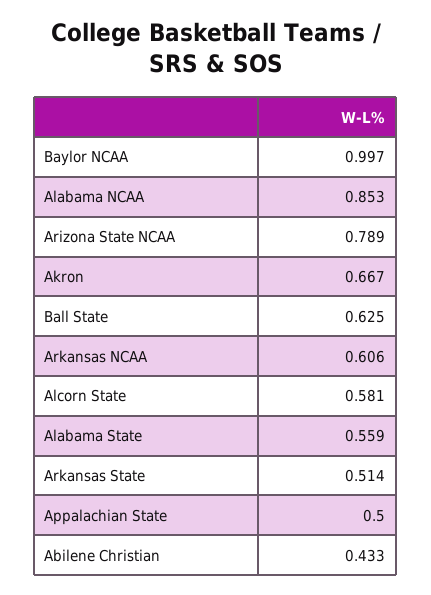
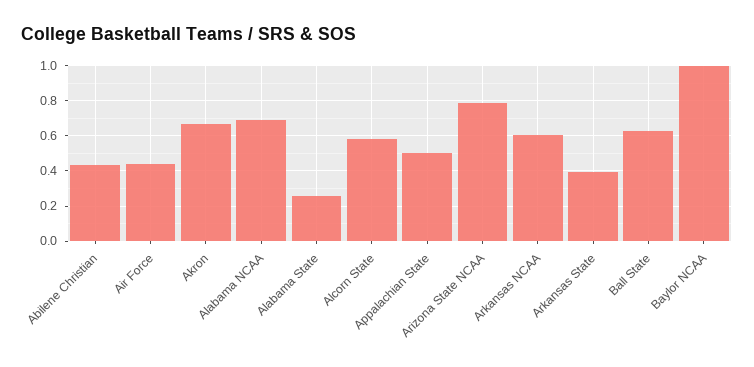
  {
    "Baylor NCAA": 0.997,
-   "Alabama NCAA": 0.853,
+   "Alabama NCAA": 0.7,
    "Arizona State NCAA": 0.789,
    "Akron": 0.667,
    "Ball State": 0.625,
    "Arkansas NCAA": 0.606,
    "Alcorn State": 0.581,
-   "Alabama State": 0.559,
+   "Alabama State": 0.25,
-   "Arkansas State": 0.514,
+   "Arkansas State": 0.4,
    "Appalachian State": 0.5,
-   "Abilene Christian": 0.433
+   "Abilene Christian": 0.433,
+   "Air Force": 0.45
  }

